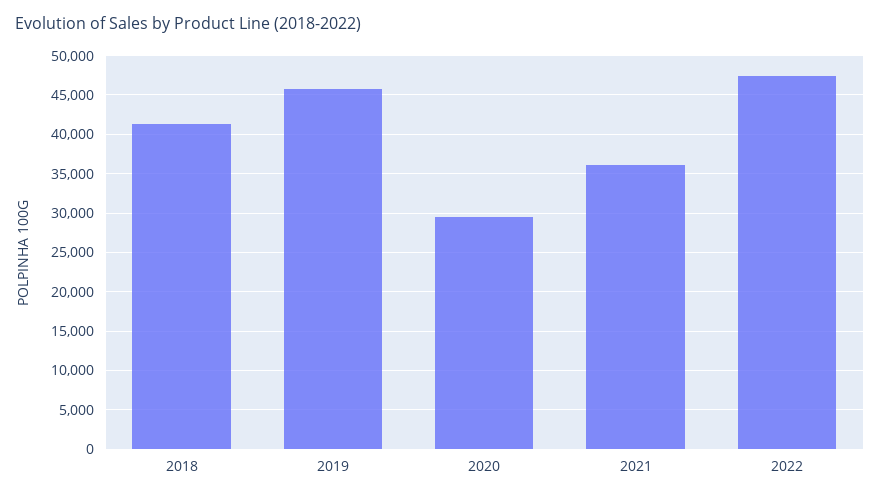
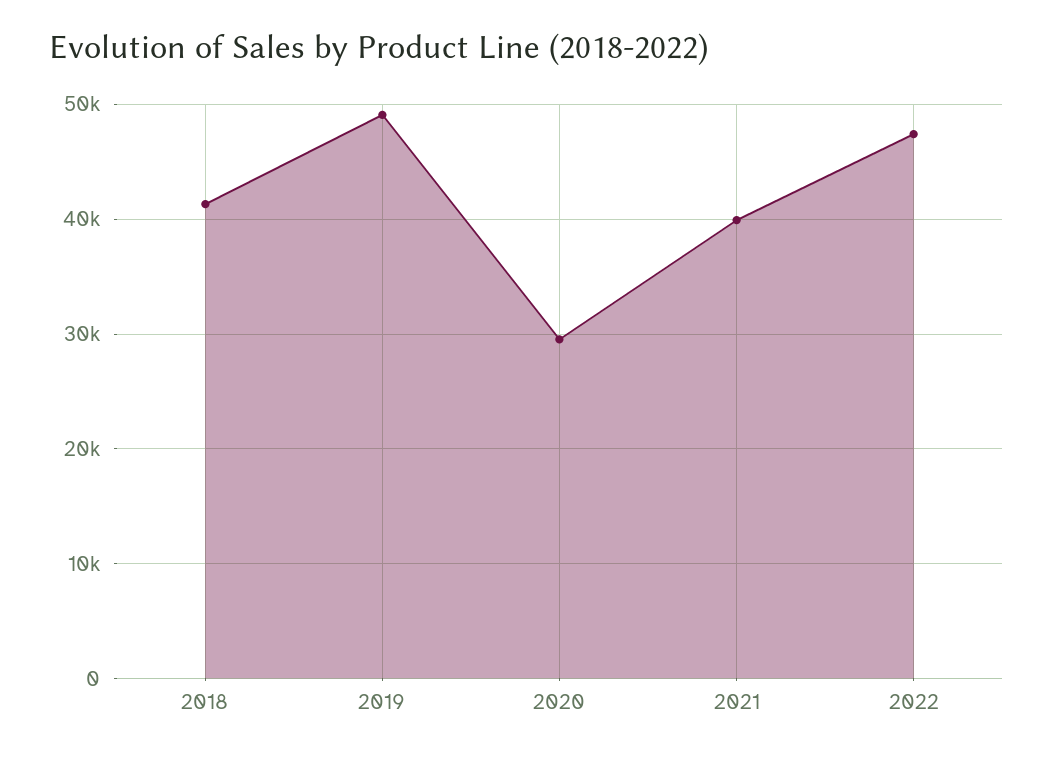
  {
    "2018": 41000,
-   "2019": 46000,
+   "2019": 49000,
    "2020": 30000,
-   "2021": 36000,
+   "2021": 40000,
    "2022": 47000
  }

